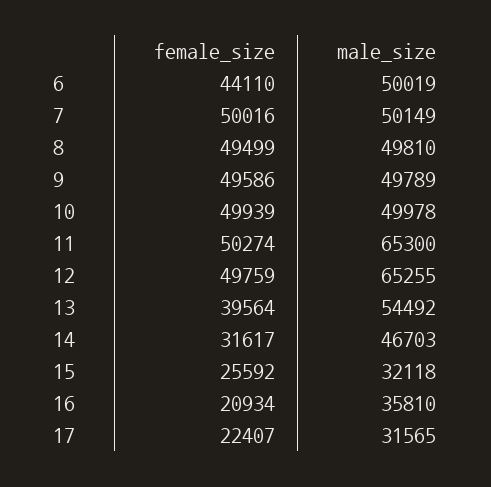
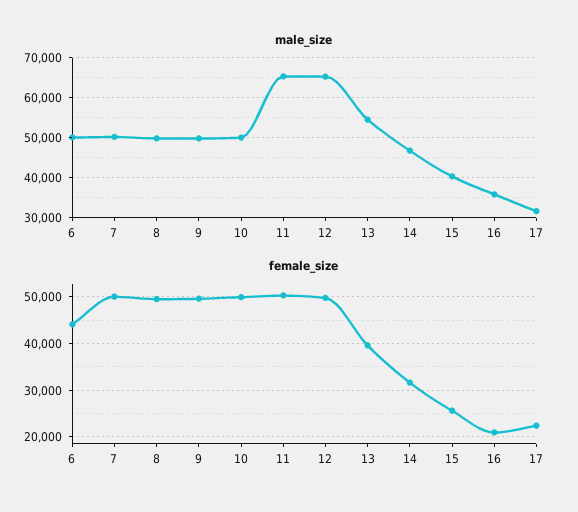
  {
    "female_size": {
      "6": 44110,
      "7": 50016,
      "8": 49499,
      "9": 49586,
      "10": 49939,
      "11": 50274,
      "12": 49759,
      "13": 39564,
      "14": 31617,
      "15": 25592,
      "16": 20934,
      "17": 22407
    },
    "male_size": {
      "6": 50019,
      "7": 50149,
      "8": 49810,
      "9": 49789,
      "10": 49978,
      "11": 65300,
      "12": 65255,
      "13": 54492,
      "14": 46703,
-     "15": 32118,
+     "15": 40000,
      "16": 35810,
      "17": 31565
    }
  }

